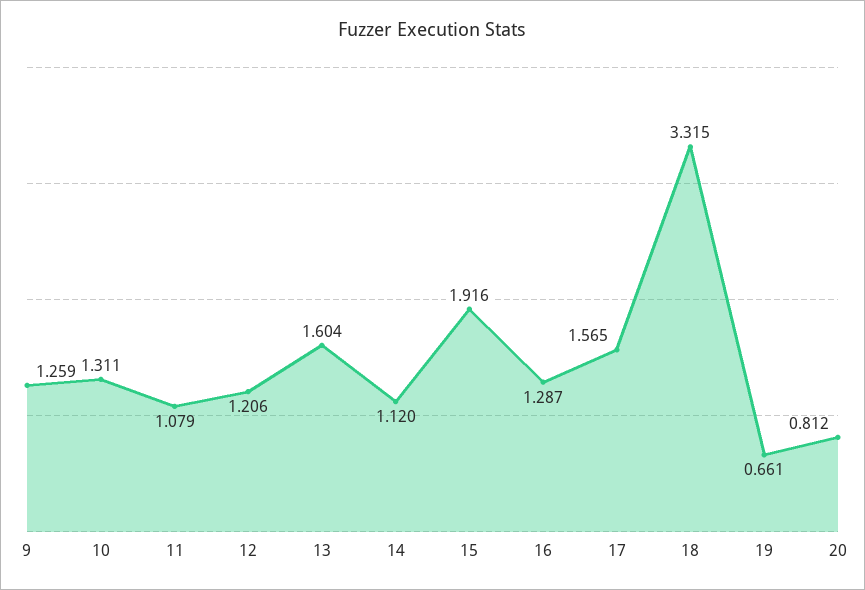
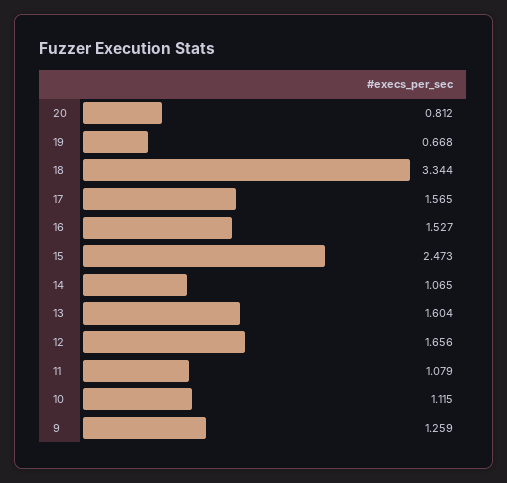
  {
    "9": 1.259,
-   "10": 1.311,
+   "10": 1.115,
    "11": 1.079,
-   "12": 1.206,
+   "12": 1.656,
    "13": 1.604,
-   "14": 1.12,
+   "14": 1.065,
-   "15": 1.916,
+   "15": 2.473,
-   "16": 1.287,
+   "16": 1.527,
    "17": 1.565,
-   "18": 3.315,
+   "18": 3.344,
-   "19": 0.661,
+   "19": 0.668,
    "20": 0.812
  }

